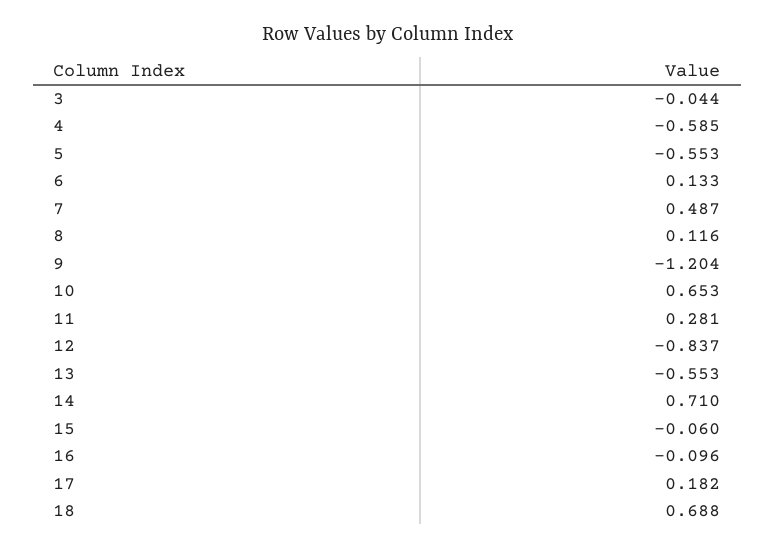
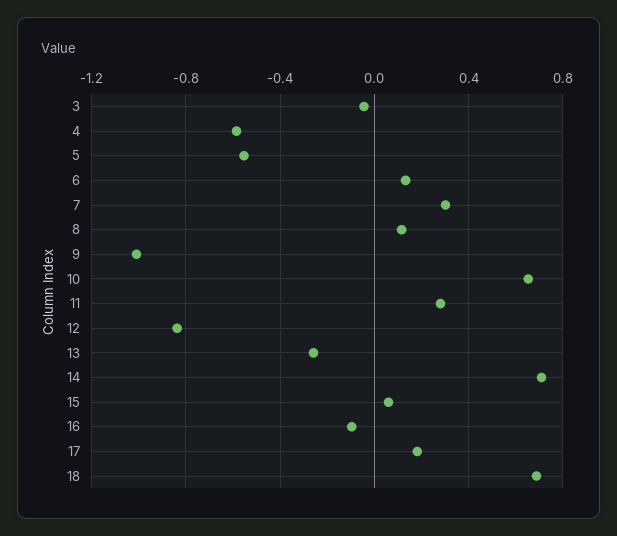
  {
    "3": -0.044,
    "4": -0.585,
    "5": -0.553,
    "6": 0.133,
-   "7": 0.487,
+   "7": 0.3,
    "8": 0.116,
-   "9": -1.204,
+   "9": -1,
    "10": 0.653,
    "11": 0.281,
    "12": -0.837,
-   "13": -0.553,
+   "13": -0.25,
    "14": 0.71,
-   "15": -0.06,
+   "15": 0.05,
    "16": -0.096,
    "17": 0.182,
    "18": 0.688
  }

